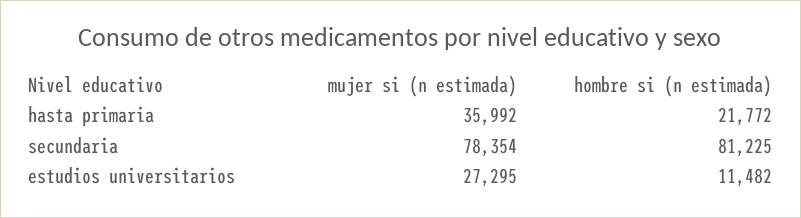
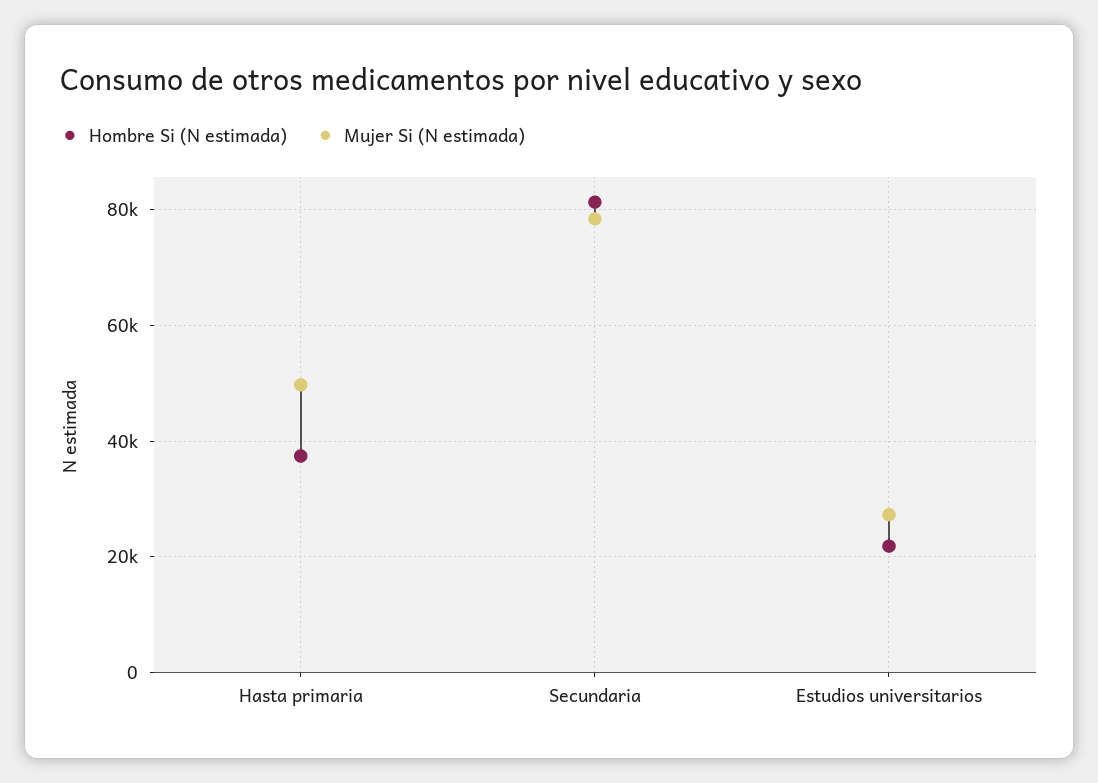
  {
    "mujer si (n estimada)": {
-     "hasta primaria": 35992,
+     "hasta primaria": 50000,
      "secundaria": 78354,
      "estudios universitarios": 27295
    },
    "hombre si (n estimada)": {
-     "hasta primaria": 21772,
+     "hasta primaria": 38000,
      "secundaria": 81225,
-     "estudios universitarios": 11482
+     "estudios universitarios": 22000
    }
  }

